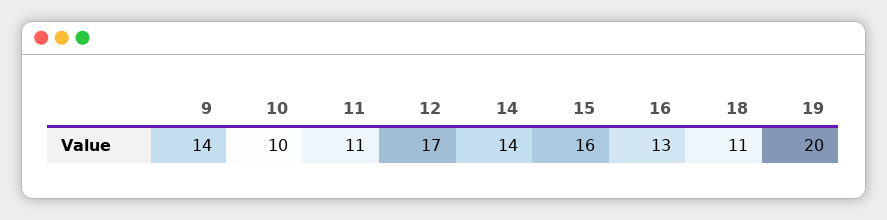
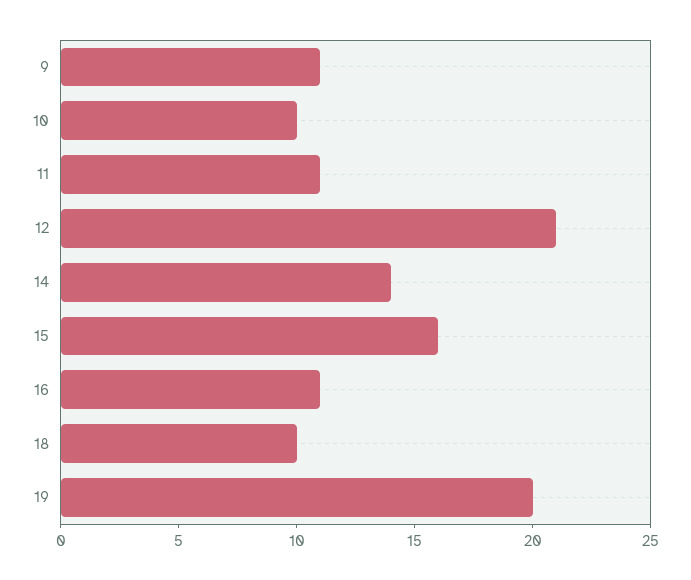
  {
-   "9": 14,
+   "9": 11,
    "10": 10,
    "11": 11,
-   "12": 17,
+   "12": 21,
    "14": 14,
    "15": 16,
-   "16": 13,
+   "16": 11,
-   "18": 11,
+   "18": 10,
    "19": 20
  }

